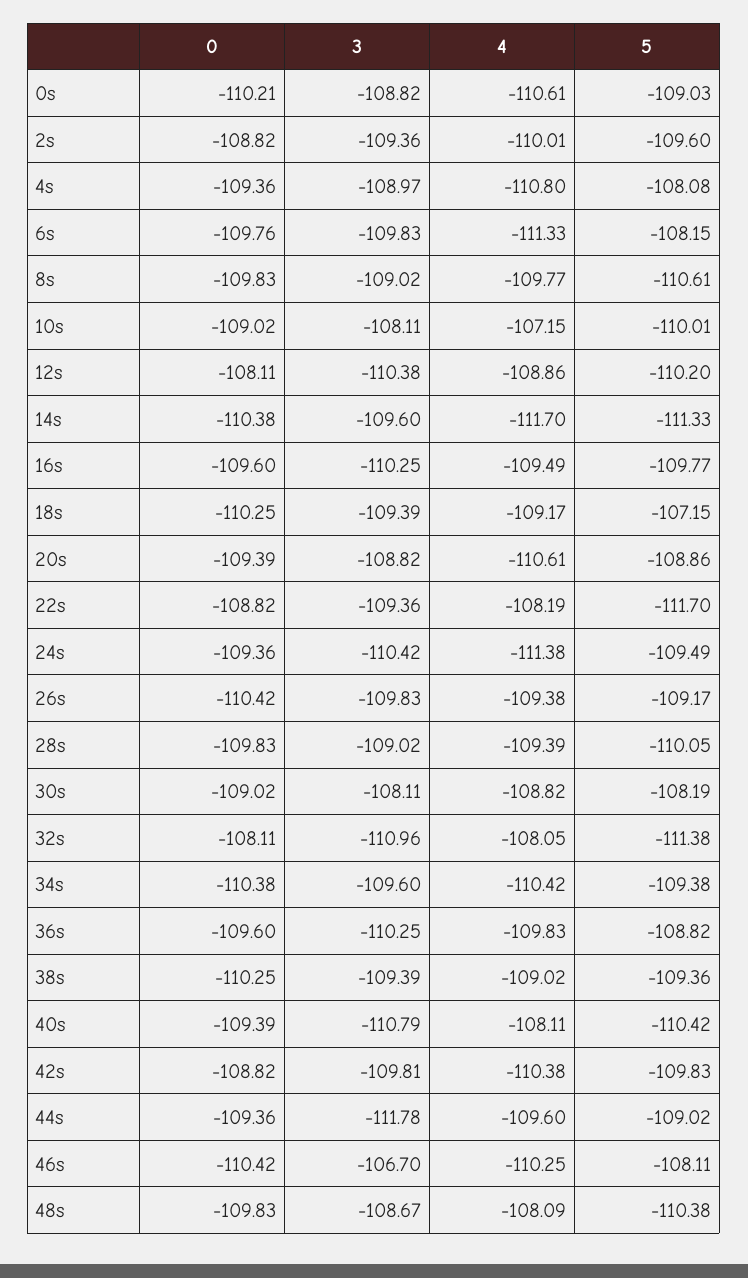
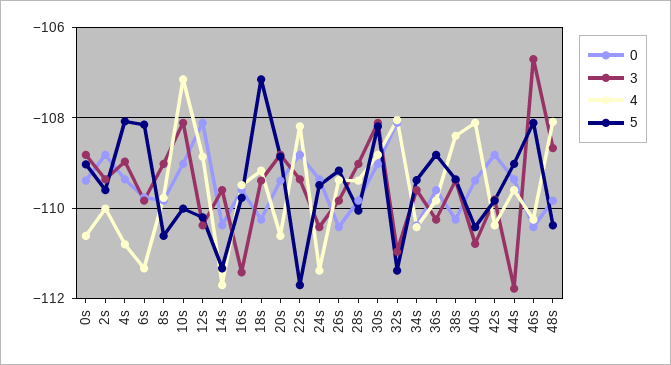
  {
    "0": {
-     "0s": -110.21,
+     "0s": -109.4,
      "2s": -108.82,
      "4s": -109.36,
      "6s": -109.76,
      "8s": -109.83,
      "10s": -109.02,
      "12s": -108.11,
      "14s": -110.38,
      "16s": -109.6,
      "18s": -110.25,
      "20s": -109.39,
      "22s": -108.82,
      "24s": -109.36,
      "26s": -110.42,
      "28s": -109.83,
      "30s": -109.02,
      "32s": -108.11,
      "34s": -110.38,
      "36s": -109.6,
      "38s": -110.25,
      "40s": -109.39,
      "42s": -108.82,
      "44s": -109.36,
      "46s": -110.42,
      "48s": -109.83
    },
    "3": {
      "0s": -108.82,
      "2s": -109.36,
      "4s": -108.97,
      "6s": -109.83,
      "8s": -109.02,
      "10s": -108.11,
      "12s": -110.38,
      "14s": -109.6,
-     "16s": -110.25,
+     "16s": -111.4,
      "18s": -109.39,
      "20s": -108.82,
      "22s": -109.36,
      "24s": -110.42,
      "26s": -109.83,
      "28s": -109.02,
      "30s": -108.11,
      "32s": -110.96,
      "34s": -109.6,
      "36s": -110.25,
      "38s": -109.39,
      "40s": -110.79,
      "42s": -109.81,
      "44s": -111.78,
      "46s": -106.7,
      "48s": -108.67
    },
    "4": {
      "0s": -110.61,
      "2s": -110.01,
      "4s": -110.8,
      "6s": -111.33,
      "8s": -109.77,
      "10s": -107.15,
      "12s": -108.86,
      "14s": -111.7,
      "16s": -109.49,
      "18s": -109.17,
      "20s": -110.61,
      "22s": -108.19,
      "24s": -111.38,
      "26s": -109.38,
      "28s": -109.39,
      "30s": -108.82,
      "32s": -108.05,
      "34s": -110.42,
      "36s": -109.83,
-     "38s": -109.02,
+     "38s": -108.4,
      "40s": -108.11,
      "42s": -110.38,
      "44s": -109.6,
      "46s": -110.25,
      "48s": -108.09
    },
    "5": {
      "0s": -109.03,
      "2s": -109.6,
      "4s": -108.08,
      "6s": -108.15,
      "8s": -110.61,
      "10s": -110.01,
      "12s": -110.2,
      "14s": -111.33,
      "16s": -109.77,
      "18s": -107.15,
      "20s": -108.86,
      "22s": -111.7,
      "24s": -109.49,
      "26s": -109.17,
      "28s": -110.05,
      "30s": -108.19,
      "32s": -111.38,
      "34s": -109.38,
      "36s": -108.82,
      "38s": -109.36,
      "40s": -110.42,
      "42s": -109.83,
      "44s": -109.02,
      "46s": -108.11,
      "48s": -110.38
    }
  }

